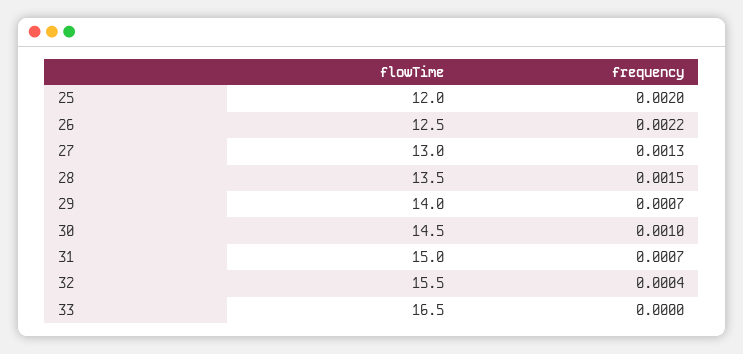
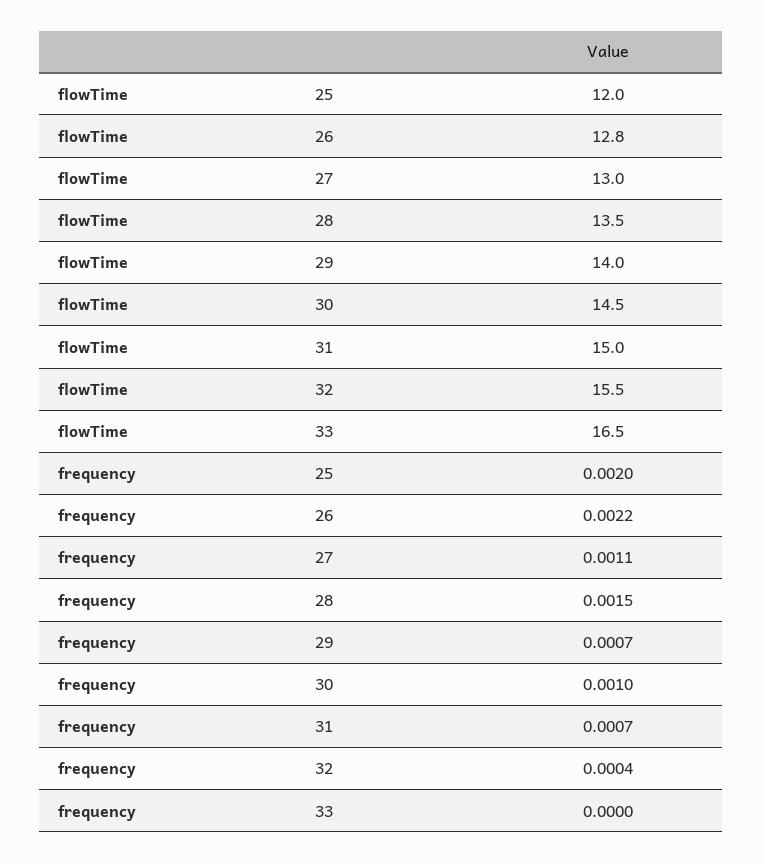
  {
    "flowTime": {
      "25": 12,
-     "26": 12.5,
+     "26": 12.8,
      "27": 13,
      "28": 13.5,
      "29": 14,
      "30": 14.5,
      "31": 15,
      "32": 15.5,
      "33": 16.5
    },
    "frequency": {
      "25": 0.002,
      "26": 0.0022,
-     "27": 0.0013,
+     "27": 0.0011,
      "28": 0.0015,
      "29": 0.0007,
      "30": 0.001,
      "31": 0.0007,
      "32": 0.0004,
      "33": 0
    }
  }

